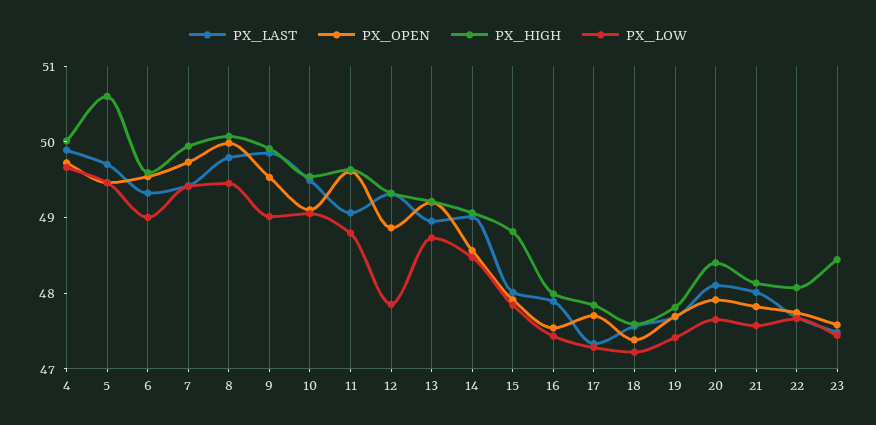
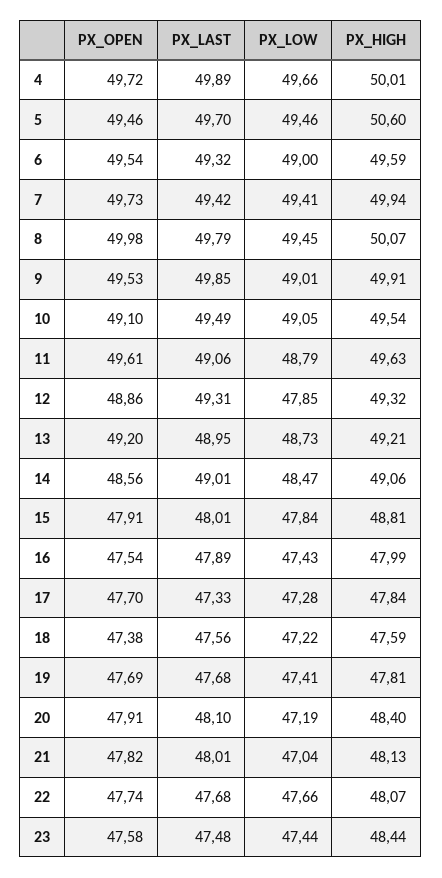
  {
    "PX_LAST": {
      "4": 49.89,
      "5": 49.7,
      "6": 49.32,
      "7": 49.42,
      "8": 49.79,
      "9": 49.85,
      "10": 49.49,
      "11": 49.06,
      "12": 49.31,
      "13": 48.95,
      "14": 49.01,
      "15": 48.01,
      "16": 47.89,
      "17": 47.33,
      "18": 47.56,
      "19": 47.68,
      "20": 48.1,
      "21": 48.01,
      "22": 47.68,
      "23": 47.48
    },
    "PX_OPEN": {
      "4": 49.72,
      "5": 49.46,
      "6": 49.54,
      "7": 49.73,
      "8": 49.98,
      "9": 49.53,
      "10": 49.1,
      "11": 49.61,
      "12": 48.86,
      "13": 49.2,
      "14": 48.56,
      "15": 47.91,
      "16": 47.54,
      "17": 47.7,
      "18": 47.38,
      "19": 47.69,
      "20": 47.91,
      "21": 47.82,
      "22": 47.74,
      "23": 47.58
    },
    "PX_HIGH": {
      "4": 50.01,
      "5": 50.6,
      "6": 49.59,
      "7": 49.94,
      "8": 50.07,
      "9": 49.91,
      "10": 49.54,
      "11": 49.63,
      "12": 49.32,
      "13": 49.21,
      "14": 49.06,
      "15": 48.81,
      "16": 47.99,
      "17": 47.84,
      "18": 47.59,
      "19": 47.81,
      "20": 48.4,
      "21": 48.13,
      "22": 48.07,
      "23": 48.44
    },
    "PX_LOW": {
      "4": 49.66,
      "5": 49.46,
      "6": 49,
      "7": 49.41,
      "8": 49.45,
      "9": 49.01,
      "10": 49.05,
      "11": 48.79,
      "12": 47.85,
      "13": 48.73,
      "14": 48.47,
      "15": 47.84,
      "16": 47.43,
      "17": 47.28,
      "18": 47.22,
      "19": 47.41,
-     "20": 47.6,
+     "20": 47.19,
-     "21": 47.6,
+     "21": 47.04,
      "22": 47.66,
      "23": 47.44
    }
  }

